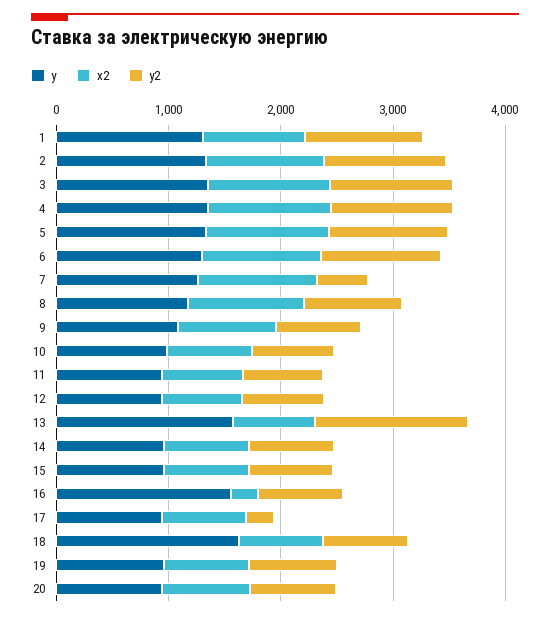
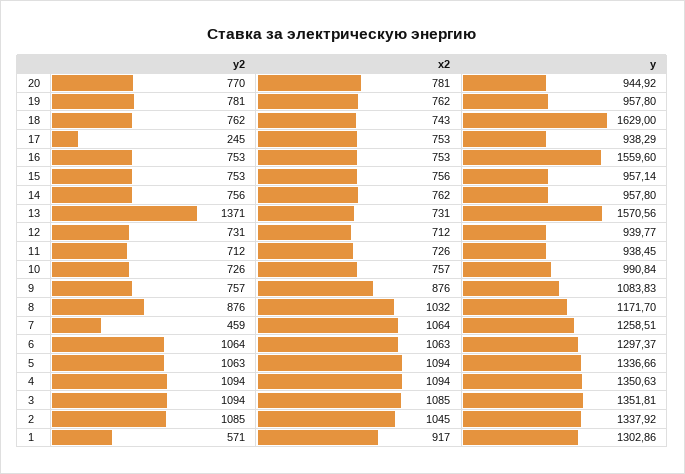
  {
    "y": {
      "1": 1302.86,
      "2": 1337.92,
      "3": 1351.81,
      "4": 1350.63,
      "5": 1336.66,
      "6": 1297.37,
      "7": 1258.51,
      "8": 1171.7,
      "9": 1083.83,
      "10": 990.84,
      "11": 938.45,
      "12": 939.77,
      "13": 1570.56,
      "14": 957.8,
      "15": 957.14,
      "16": 1559.6,
      "17": 938.29,
      "18": 1629,
      "19": 957.8,
      "20": 944.92
    },
    "x2": {
      "1": 917,
      "2": 1045,
      "3": 1085,
      "4": 1094,
      "5": 1094,
      "6": 1063,
      "7": 1064,
      "8": 1032,
      "9": 876,
      "10": 757,
      "11": 726,
      "12": 712,
      "13": 731,
      "14": 762,
      "15": 756,
-     "16": 200,
+     "16": 753,
      "17": 753,
      "18": 743,
      "19": 762,
      "20": 781
    },
    "y2": {
-     "1": 1000,
+     "1": 571,
      "2": 1085,
      "3": 1094,
      "4": 1094,
      "5": 1063,
      "6": 1064,
      "7": 459,
      "8": 876,
      "9": 757,
      "10": 726,
      "11": 712,
      "12": 731,
      "13": 1371,
      "14": 756,
      "15": 753,
      "16": 753,
      "17": 245,
      "18": 762,
      "19": 781,
      "20": 770
    }
  }

